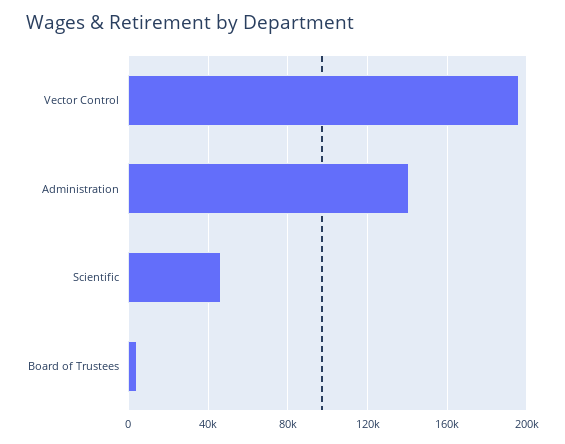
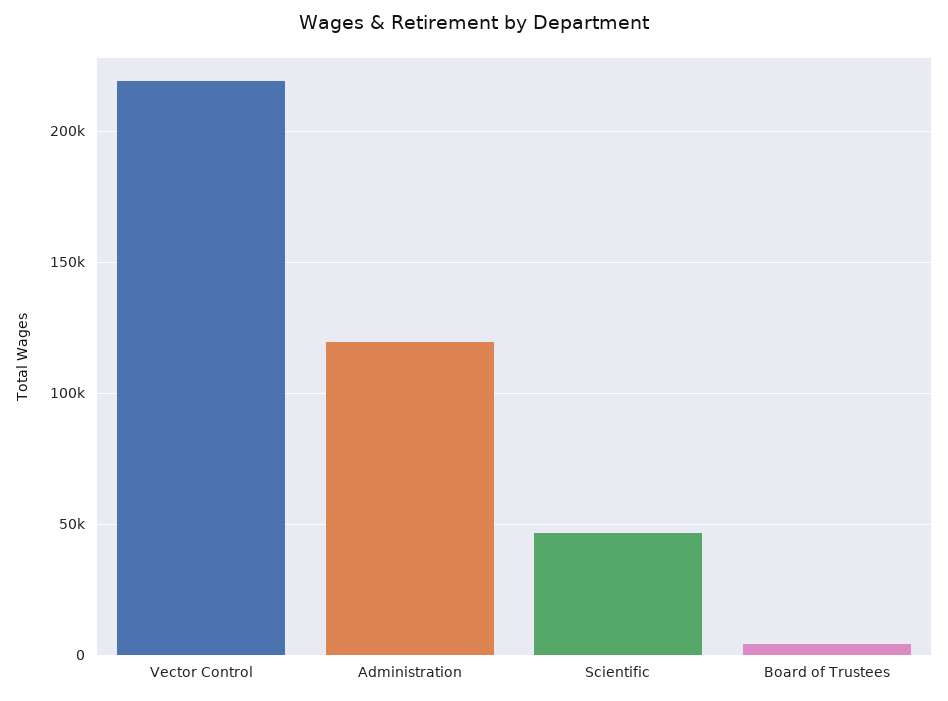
  {
-   "Vector Control": 195000,
+   "Vector Control": 220000,
-   "Administration": 140000,
+   "Administration": 120000,
    "Scientific": 45000,
    "Board of Trustees": 5000
  }

